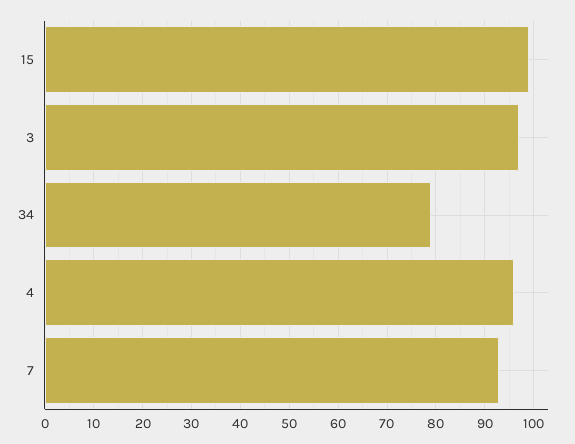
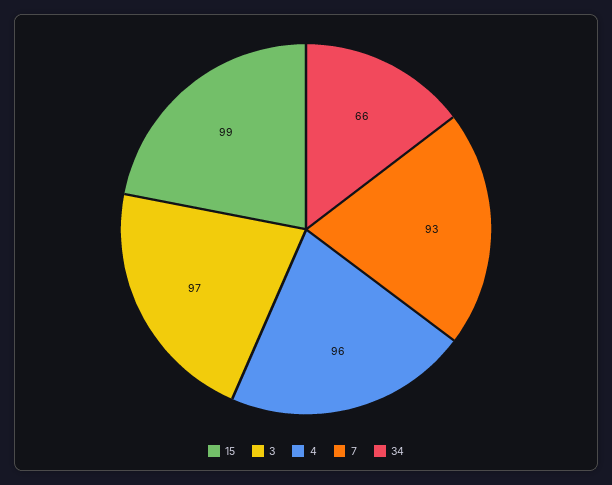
  {
    "15": 99,
    "3": 97,
-   "34": 80,
+   "34": 66,
    "4": 96,
    "7": 93
  }

